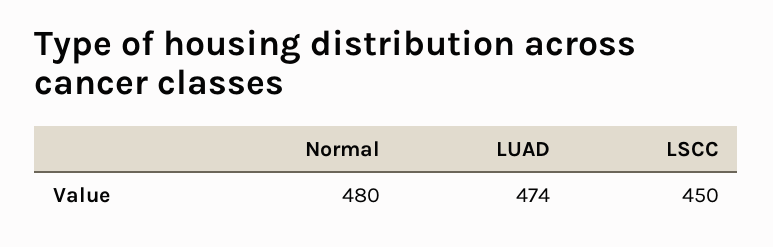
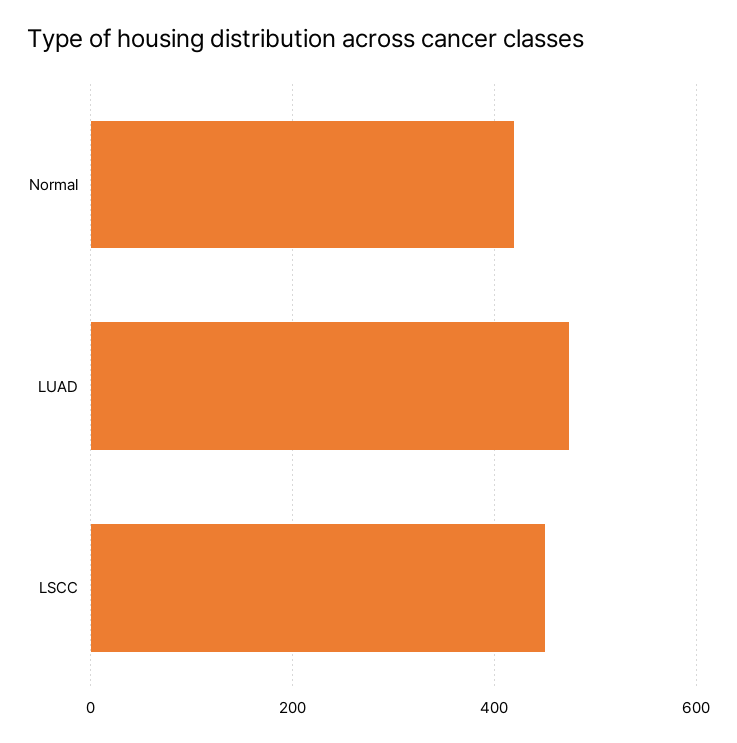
  {
-   "Normal": 480,
+   "Normal": 420,
    "LUAD": 474,
    "LSCC": 450
  }

